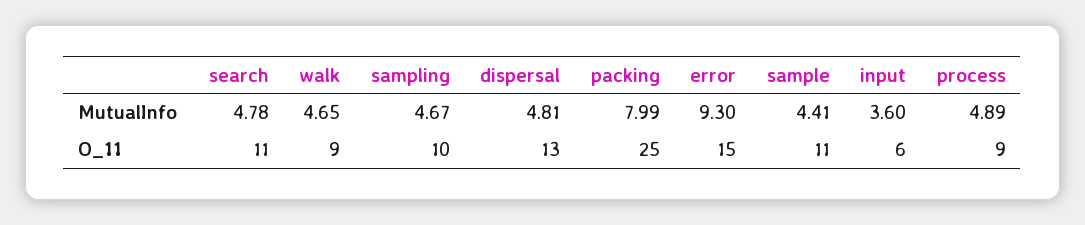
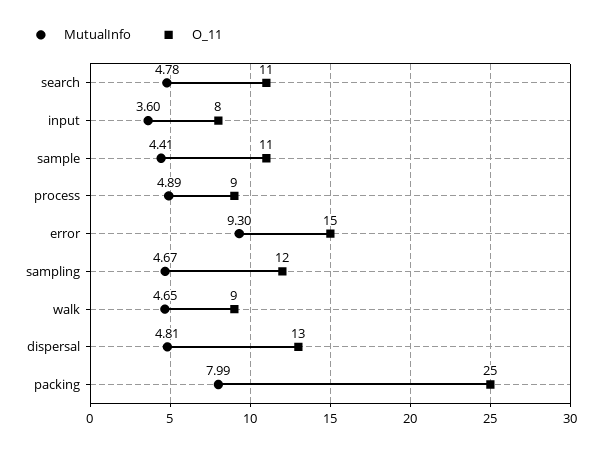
  {
    "MutualInfo": {
      "search": 4.78,
      "walk": 4.65,
      "sampling": 4.67,
      "dispersal": 4.81,
      "packing": 7.99,
      "error": 9.3,
      "sample": 4.41,
      "input": 3.6,
      "process": 4.89
    },
    "O_11": {
      "search": 11,
      "walk": 9,
-     "sampling": 10,
+     "sampling": 12,
      "dispersal": 13,
      "packing": 25,
      "error": 15,
      "sample": 11,
-     "input": 6,
+     "input": 8,
      "process": 9
    }
  }

